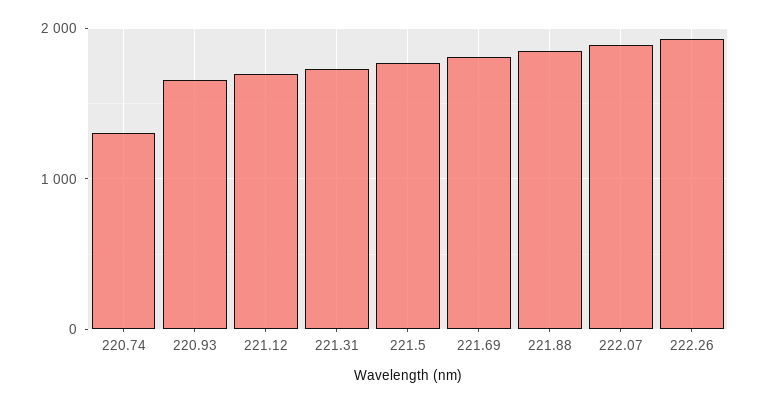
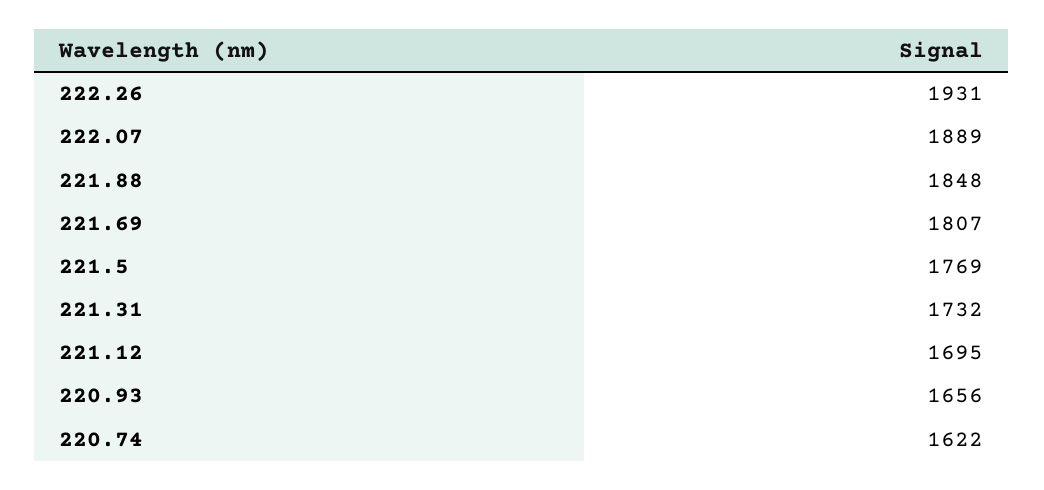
  {
-   "220.74": 1300,
+   "220.74": 1622,
    "220.93": 1656,
    "221.12": 1695,
    "221.31": 1732,
    "221.5": 1769,
    "221.69": 1807,
    "221.88": 1848,
    "222.07": 1889,
    "222.26": 1931
  }

